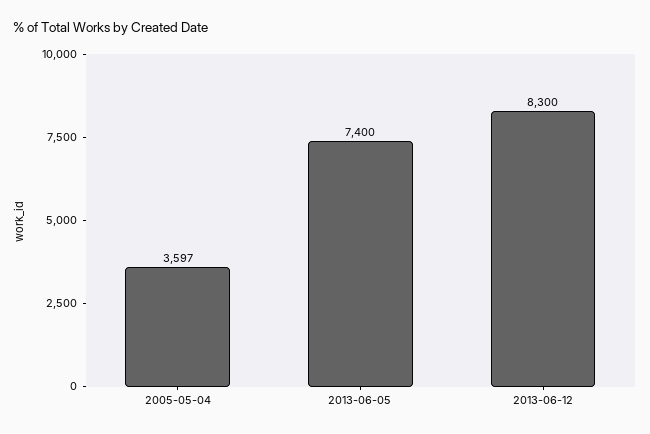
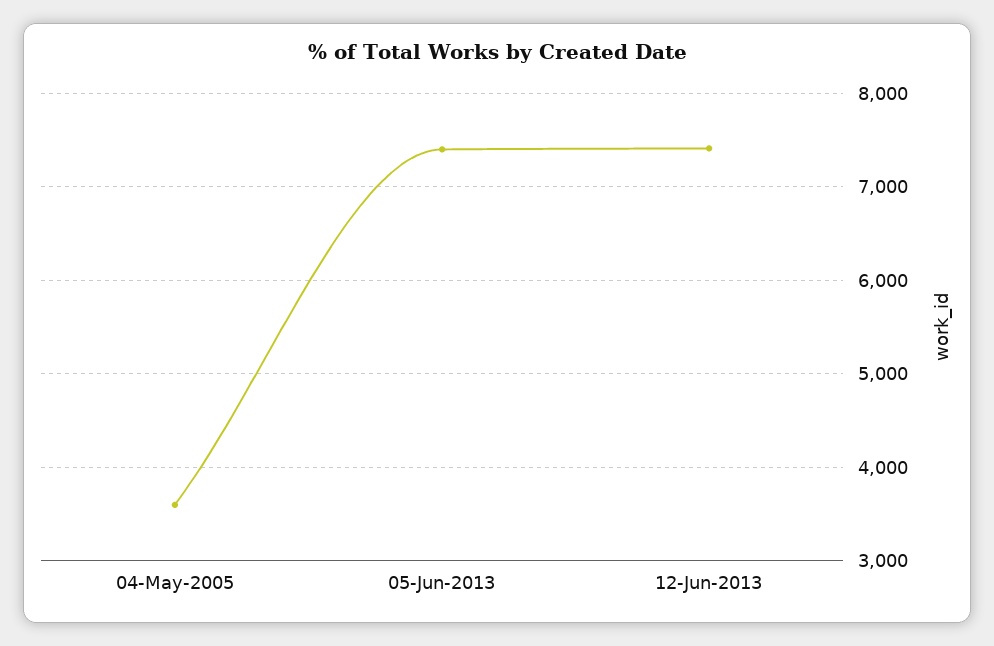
  {
    "2005-05-04": 3597,
    "2013-06-05": 7400,
-   "2013-06-12": 8300
+   "2013-06-12": 7400
  }

